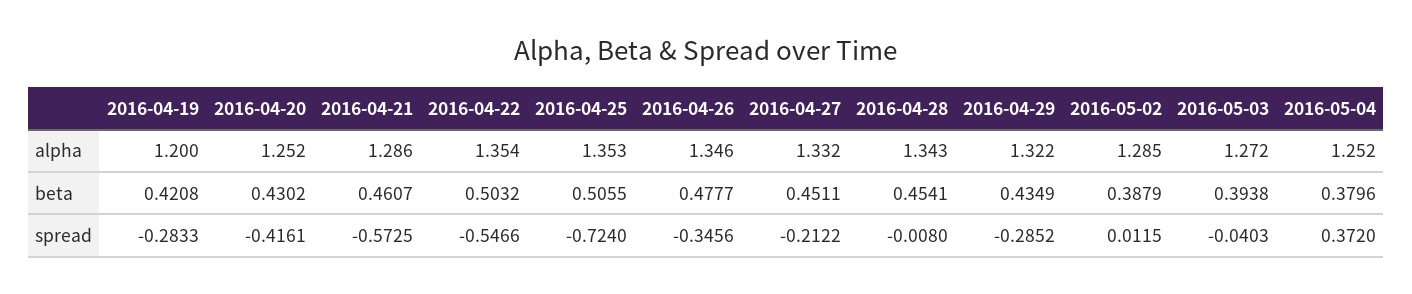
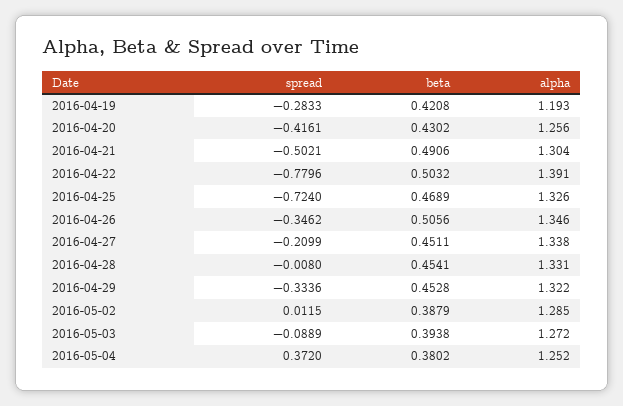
  {
    "2016-04-19": {
-     "alpha": 1.2,
+     "alpha": 1.193,
      "beta": 0.4208,
      "spread": -0.2833
    },
    "2016-04-20": {
-     "alpha": 1.252,
+     "alpha": 1.256,
      "beta": 0.4302,
      "spread": -0.4161
    },
    "2016-04-21": {
-     "alpha": 1.286,
+     "alpha": 1.304,
-     "beta": 0.4607,
+     "beta": 0.4906,
-     "spread": -0.5725
+     "spread": -0.5021
    },
    "2016-04-22": {
-     "alpha": 1.354,
+     "alpha": 1.391,
      "beta": 0.5032,
-     "spread": -0.5466
+     "spread": -0.7796
    },
    "2016-04-25": {
-     "alpha": 1.353,
+     "alpha": 1.326,
-     "beta": 0.5055,
+     "beta": 0.4689,
      "spread": -0.724
    },
    "2016-04-26": {
      "alpha": 1.346,
-     "beta": 0.4777,
+     "beta": 0.5056,
-     "spread": -0.3456
+     "spread": -0.3462
    },
    "2016-04-27": {
-     "alpha": 1.332,
+     "alpha": 1.338,
      "beta": 0.4511,
-     "spread": -0.2122
+     "spread": -0.2099
    },
    "2016-04-28": {
-     "alpha": 1.343,
+     "alpha": 1.331,
      "beta": 0.4541,
      "spread": -0.008
    },
    "2016-04-29": {
      "alpha": 1.322,
-     "beta": 0.4349,
+     "beta": 0.4528,
-     "spread": -0.2852
+     "spread": -0.3336
    },
    "2016-05-02": {
      "alpha": 1.285,
      "beta": 0.3879,
      "spread": 0.0115
    },
    "2016-05-03": {
      "alpha": 1.272,
      "beta": 0.3938,
-     "spread": -0.0403
+     "spread": -0.0889
    },
    "2016-05-04": {
      "alpha": 1.252,
-     "beta": 0.3796,
+     "beta": 0.3802,
      "spread": 0.372
    }
  }

